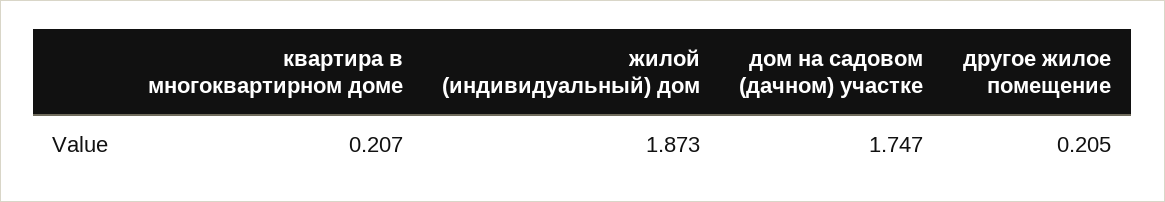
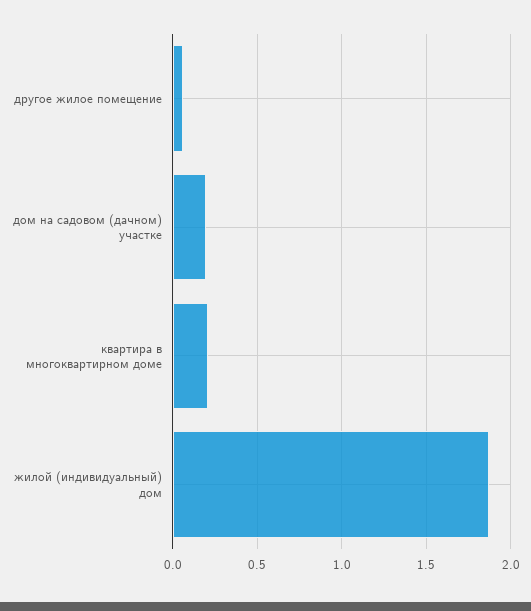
  {
    "квартира в многоквартирном доме": 0.207,
    "жилой (индивидуальный) дом": 1.873,
-   "дом на садовом (дачном) участке": 1.747,
+   "дом на садовом (дачном) участке": 0.2,
-   "другое жилое помещение": 0.205
+   "другое жилое помещение": 0.05
  }

